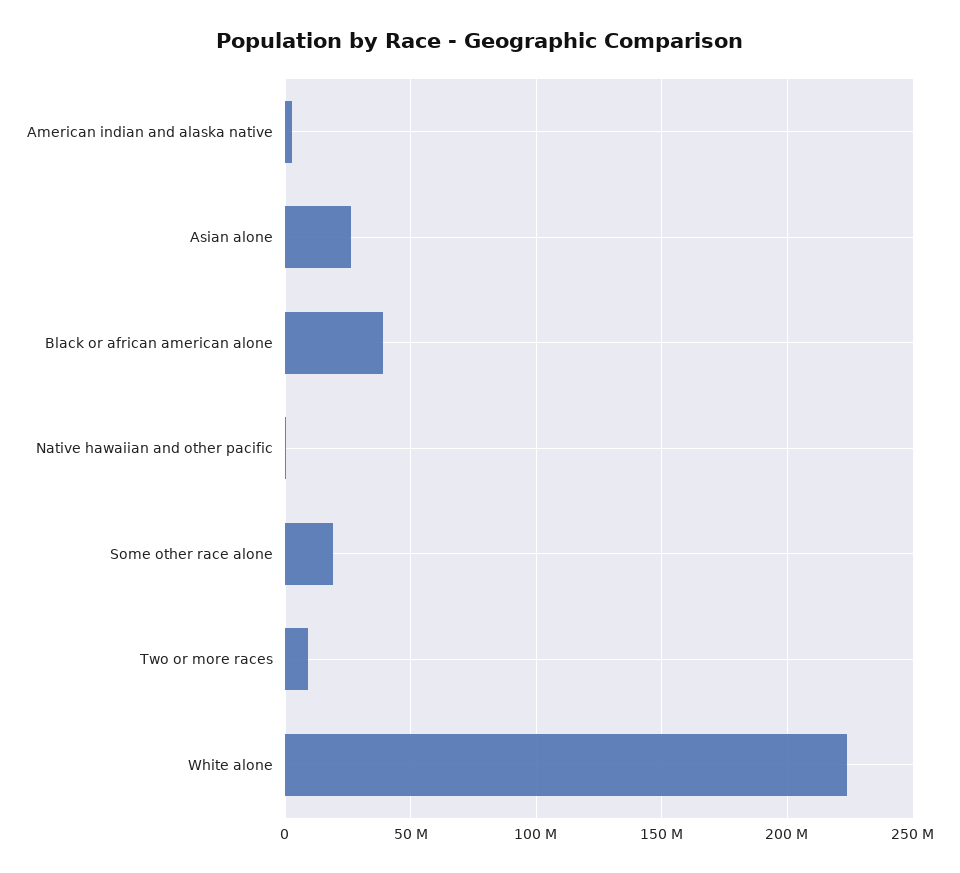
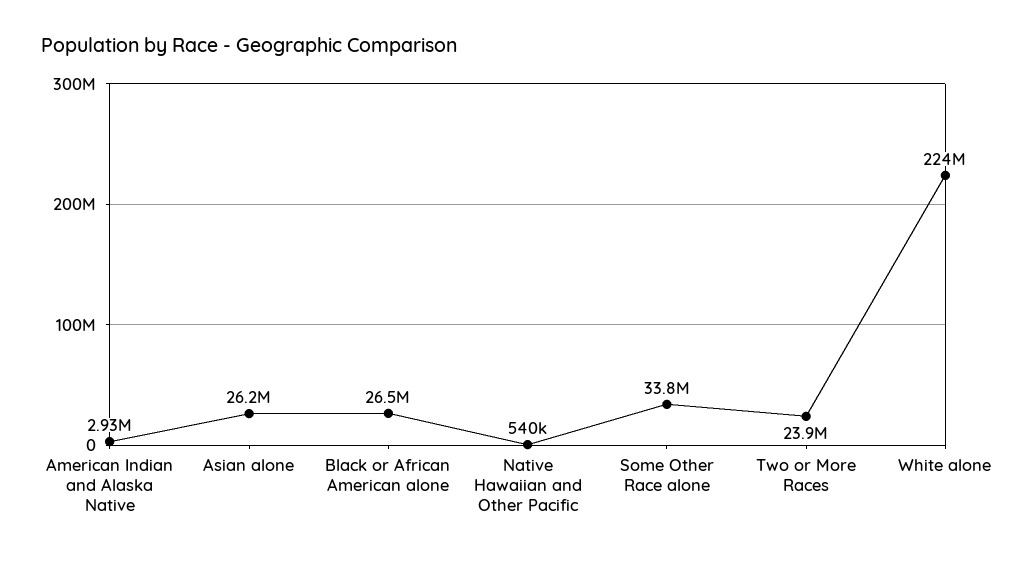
  {
    "American indian and alaska native": 2930000,
    "Asian alone": 26200000,
-   "Black or african american alone": 40000000,
+   "Black or african american alone": 26500000,
    "Native hawaiian and other pacific": 540000,
-   "Some other race alone": 20000000,
+   "Some other race alone": 33800000,
-   "Two or more races": 10000000,
+   "Two or more races": 23900000,
    "White alone": 224000000
  }

